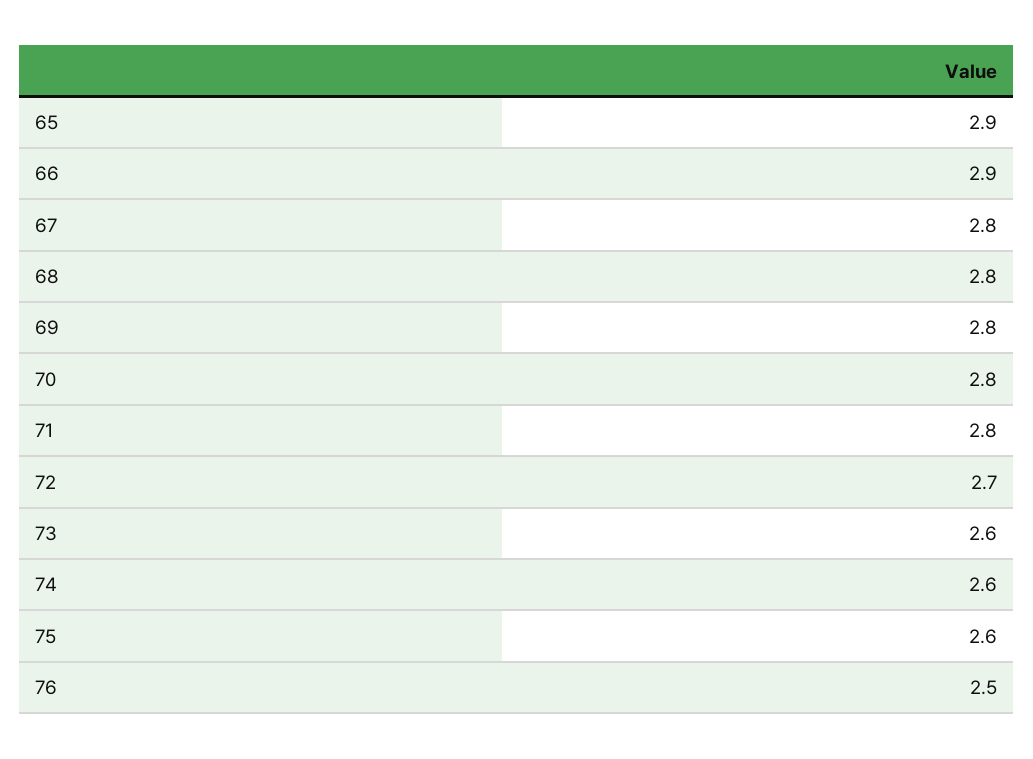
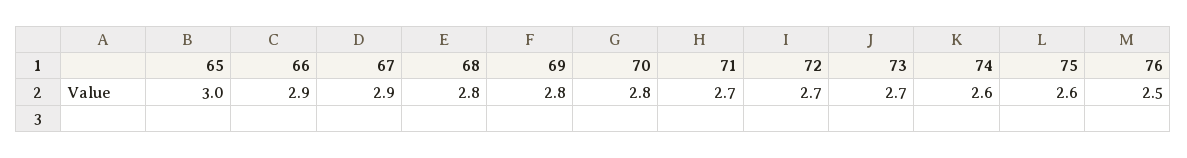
  {
-   "65": 2.9,
+   "65": 3,
    "66": 2.9,
-   "67": 2.8,
+   "67": 2.9,
    "68": 2.8,
    "69": 2.8,
    "70": 2.8,
-   "71": 2.8,
+   "71": 2.7,
    "72": 2.7,
-   "73": 2.6,
+   "73": 2.7,
    "74": 2.6,
    "75": 2.6,
    "76": 2.5
  }

